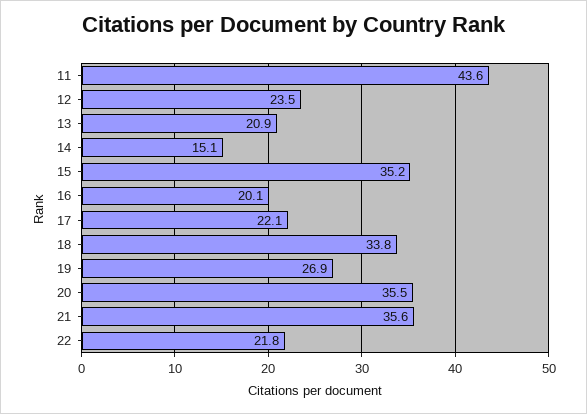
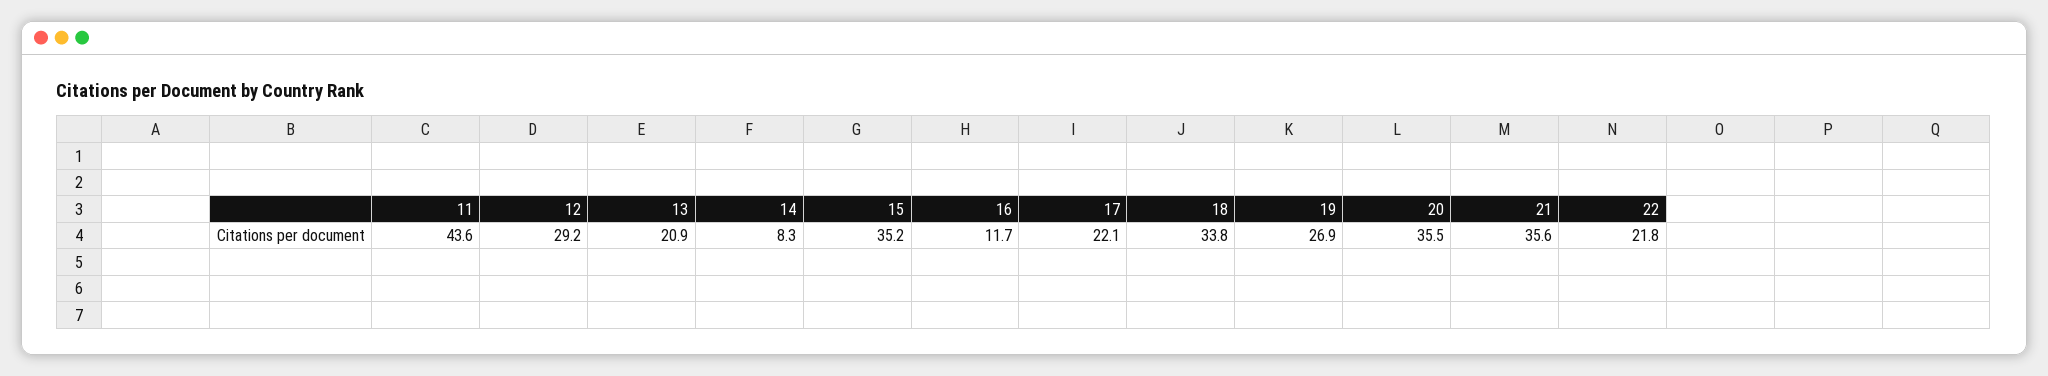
  {
    "11": 43.6,
-   "12": 23.5,
+   "12": 29.2,
    "13": 20.9,
-   "14": 15.1,
+   "14": 8.3,
    "15": 35.2,
-   "16": 20.1,
+   "16": 11.7,
    "17": 22.1,
    "18": 33.8,
    "19": 26.9,
    "20": 35.5,
    "21": 35.6,
    "22": 21.8
  }

